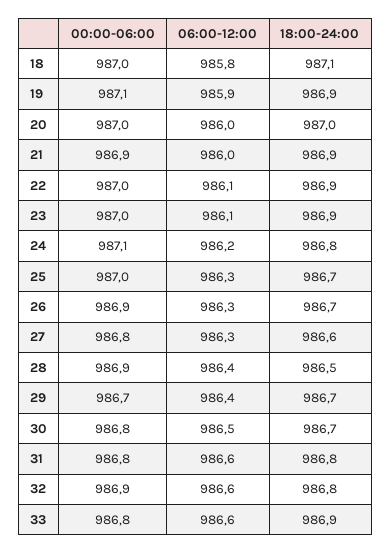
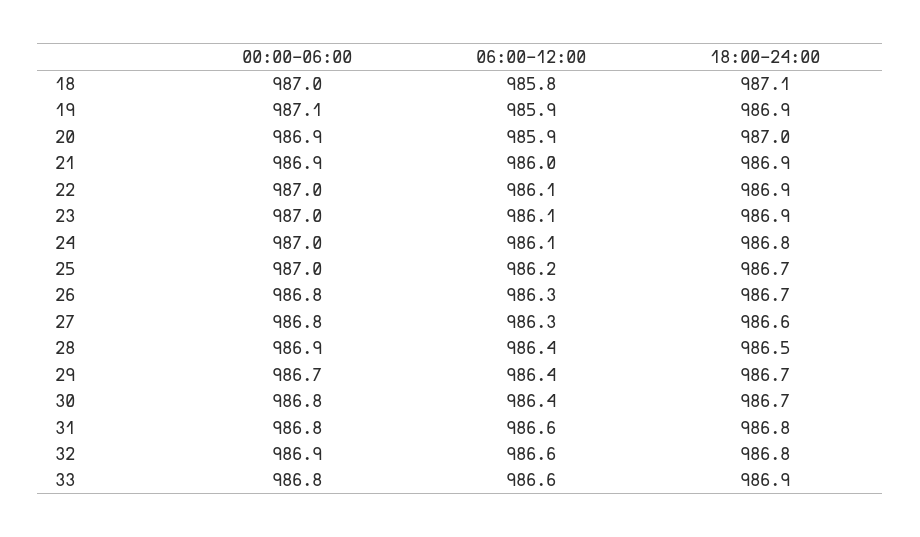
  {
    "00:00-06:00": {
      "18": 987,
      "19": 987.1,
-     "20": 987,
+     "20": 986.9,
      "21": 986.9,
      "22": 987,
      "23": 987,
-     "24": 987.1,
+     "24": 987,
      "25": 987,
-     "26": 986.9,
+     "26": 986.8,
      "27": 986.8,
      "28": 986.9,
      "29": 986.7,
      "30": 986.8,
      "31": 986.8,
      "32": 986.9,
      "33": 986.8
    },
    "06:00-12:00": {
      "18": 985.8,
      "19": 985.9,
-     "20": 986,
+     "20": 985.9,
      "21": 986,
      "22": 986.1,
      "23": 986.1,
-     "24": 986.2,
+     "24": 986.1,
-     "25": 986.3,
+     "25": 986.2,
      "26": 986.3,
      "27": 986.3,
      "28": 986.4,
      "29": 986.4,
-     "30": 986.5,
+     "30": 986.4,
      "31": 986.6,
      "32": 986.6,
      "33": 986.6
    },
    "18:00-24:00": {
      "18": 987.1,
      "19": 986.9,
      "20": 987,
      "21": 986.9,
      "22": 986.9,
      "23": 986.9,
      "24": 986.8,
      "25": 986.7,
      "26": 986.7,
      "27": 986.6,
      "28": 986.5,
      "29": 986.7,
      "30": 986.7,
      "31": 986.8,
      "32": 986.8,
      "33": 986.9
    }
  }

